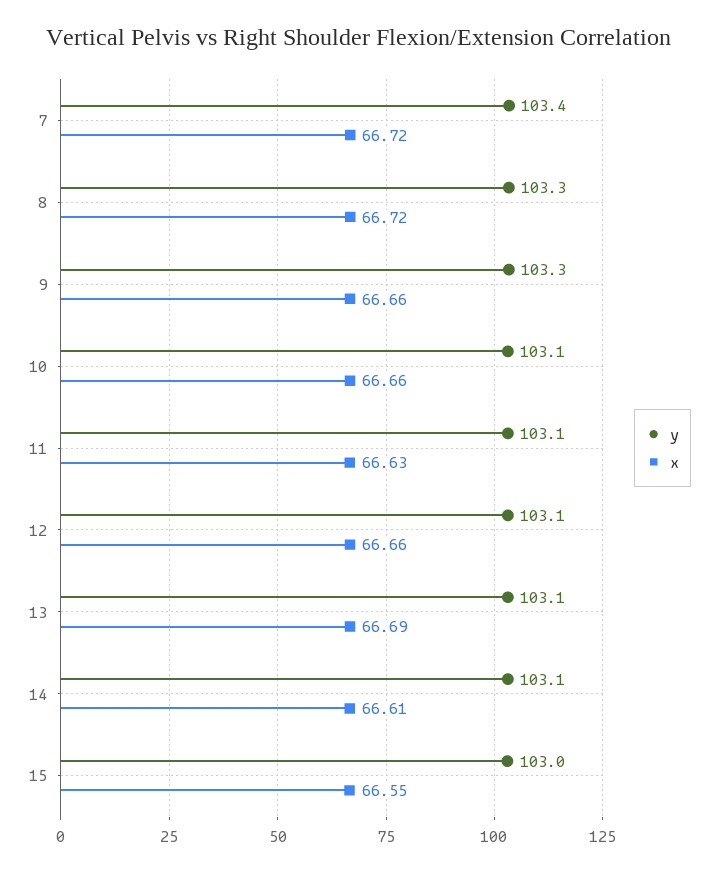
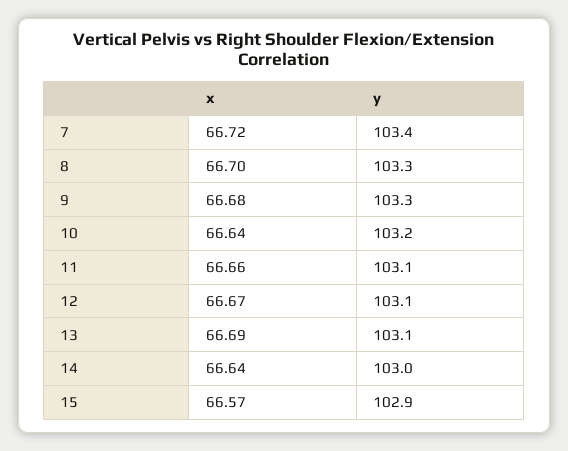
  {
    "y": {
      "7": 103.4,
      "8": 103.3,
      "9": 103.3,
-     "10": 103.1,
+     "10": 103.2,
      "11": 103.1,
      "12": 103.1,
      "13": 103.1,
-     "14": 103.1,
+     "14": 103,
-     "15": 103
+     "15": 102.9
    },
    "x": {
      "7": 66.72,
-     "8": 66.72,
+     "8": 66.7,
-     "9": 66.66,
+     "9": 66.68,
-     "10": 66.66,
+     "10": 66.64,
-     "11": 66.63,
+     "11": 66.66,
-     "12": 66.66,
+     "12": 66.67,
      "13": 66.69,
-     "14": 66.61,
+     "14": 66.64,
-     "15": 66.55
+     "15": 66.57
    }
  }

